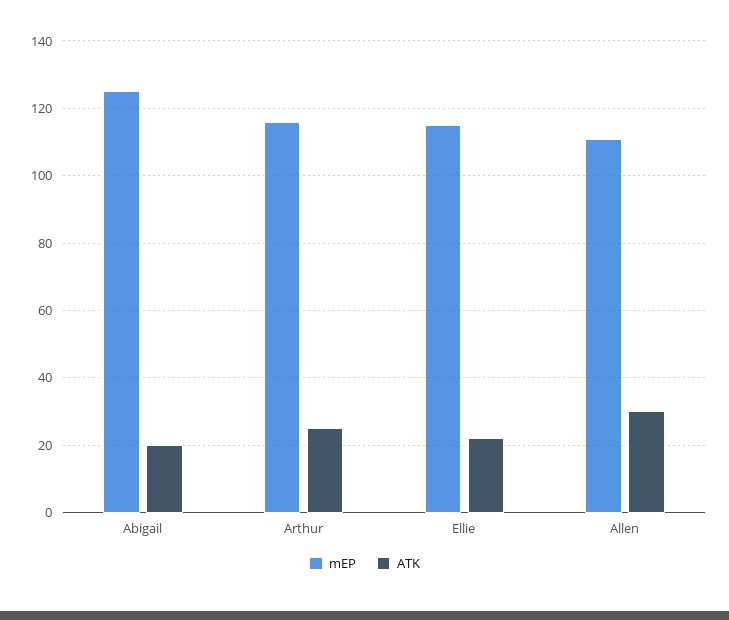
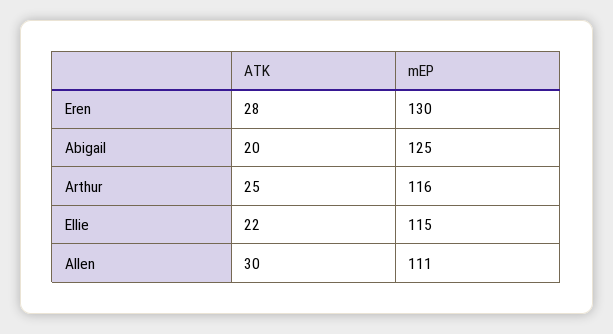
  {
    "mEP": {
      "Abigail": 125,
      "Arthur": 116,
      "Ellie": 115,
-     "Allen": 111
+     "Allen": 111,
+     "Eren": 130
    },
    "ATK": {
      "Abigail": 20,
      "Arthur": 25,
      "Ellie": 22,
-     "Allen": 30
+     "Allen": 30,
+     "Eren": 28
    }
  }

